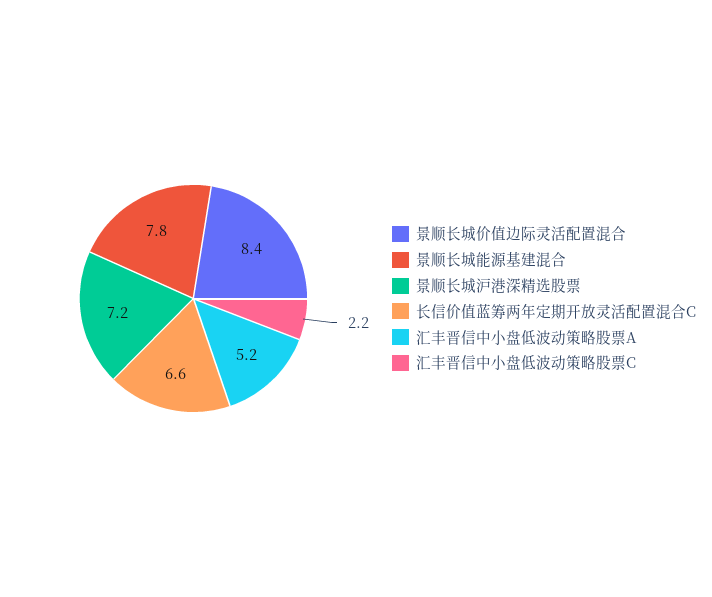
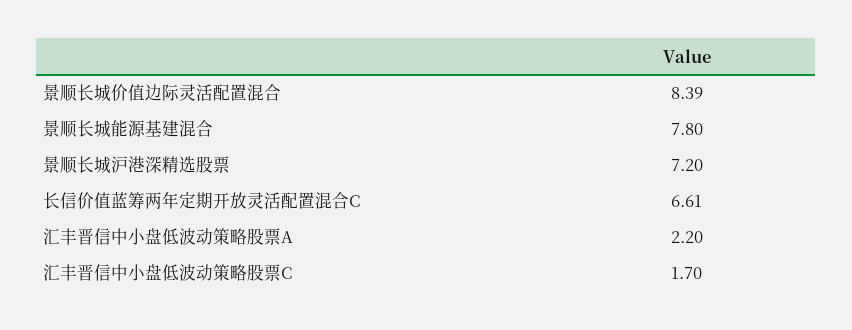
  {
    "景顺长城价值边际灵活配置混合": 8.39,
    "景顺长城能源基建混合": 7.8,
    "景顺长城沪港深精选股票": 7.2,
    "长信价值蓝筹两年定期开放灵活配置混合C": 6.61,
-   "汇丰晋信中小盘低波动策略股票A": 5.2,
+   "汇丰晋信中小盘低波动策略股票A": 2.2,
-   "汇丰晋信中小盘低波动策略股票C": 2.2
+   "汇丰晋信中小盘低波动策略股票C": 1.7
  }

